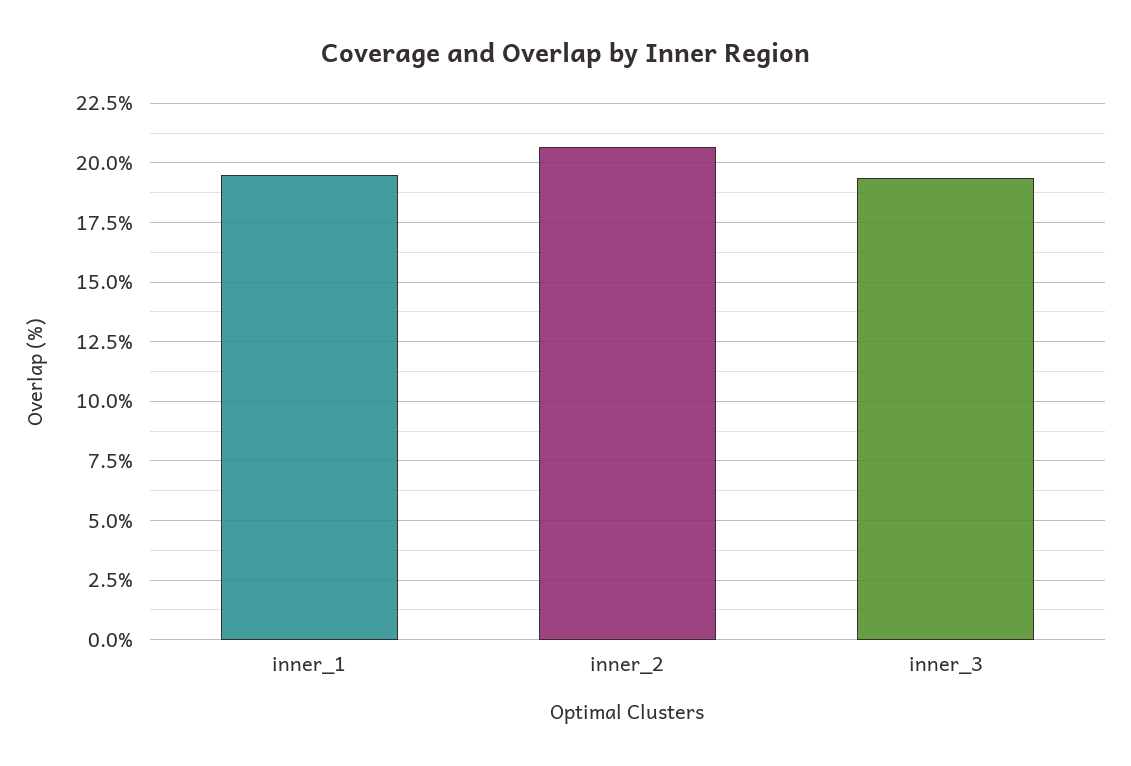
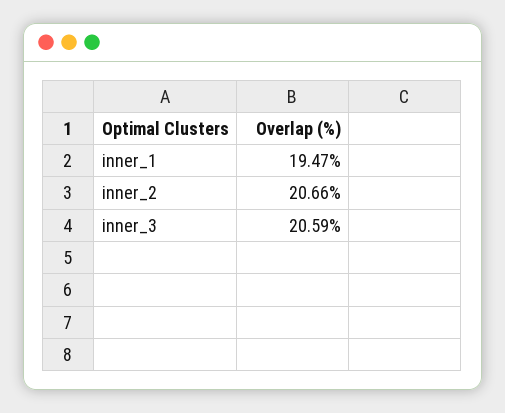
  {
    "inner_1": 19.47,
    "inner_2": 20.66,
-   "inner_3": 19.5
+   "inner_3": 20.59
  }

